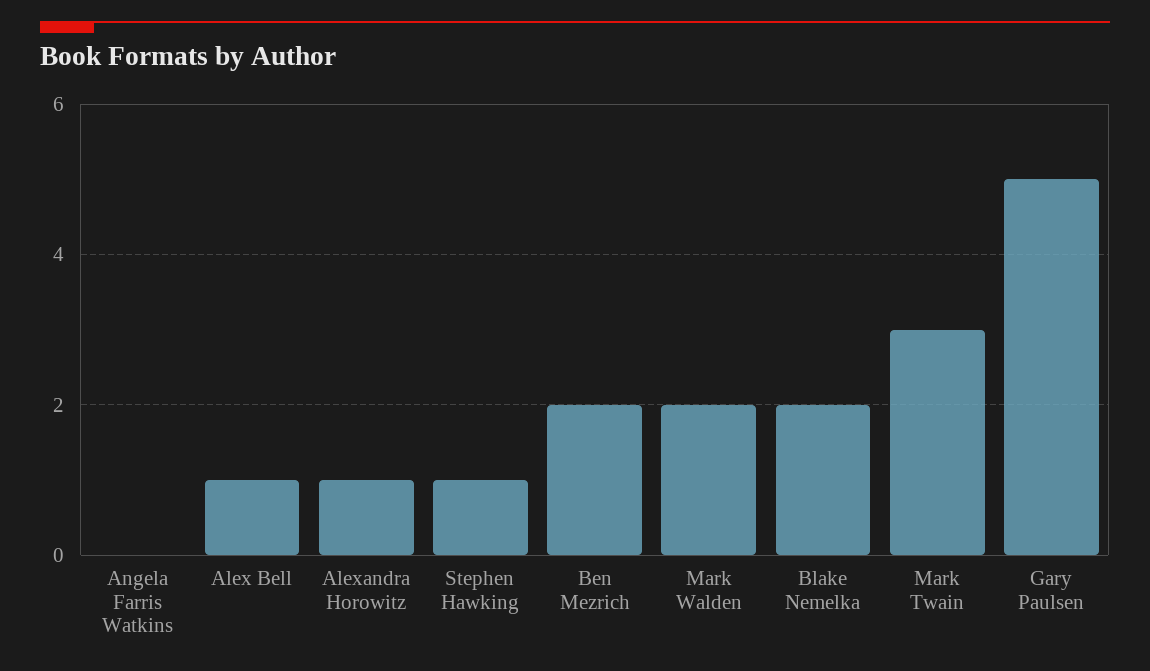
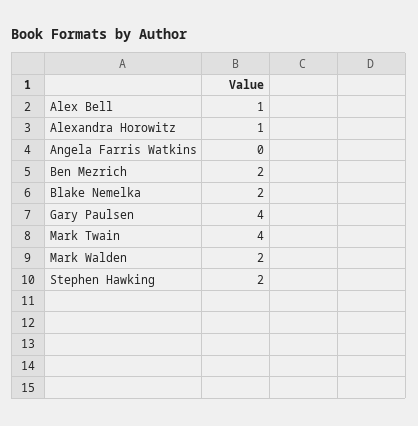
  {
    "Angela Farris Watkins": 0,
    "Alex Bell": 1,
    "Alexandra Horowitz": 1,
-   "Stephen Hawking": 1,
+   "Stephen Hawking": 2,
    "Ben Mezrich": 2,
    "Mark Walden": 2,
    "Blake Nemelka": 2,
-   "Mark Twain": 3,
+   "Mark Twain": 4,
-   "Gary Paulsen": 5
+   "Gary Paulsen": 4
  }

